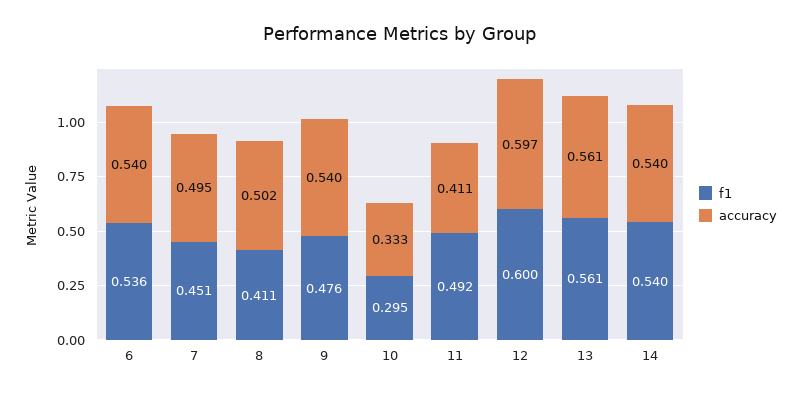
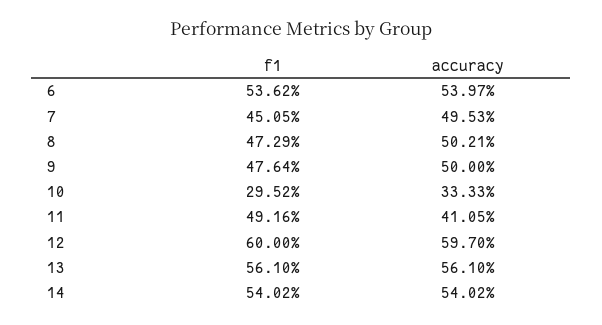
  {
    "f1": {
      "6": 0.5362,
      "7": 0.4505,
-     "8": 0.411,
+     "8": 0.4729,
      "9": 0.4764,
      "10": 0.2952,
      "11": 0.4916,
      "12": 0.6,
      "13": 0.561,
      "14": 0.5402
    },
    "accuracy": {
      "6": 0.5397,
      "7": 0.4953,
      "8": 0.5021,
-     "9": 0.54,
+     "9": 0.5,
      "10": 0.3333,
      "11": 0.4105,
      "12": 0.597,
      "13": 0.561,
      "14": 0.5402
    }
  }

